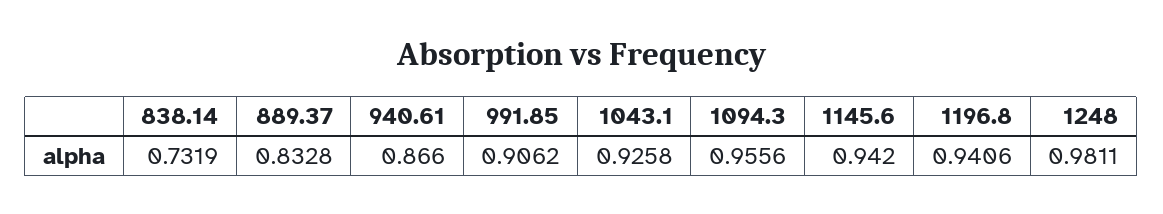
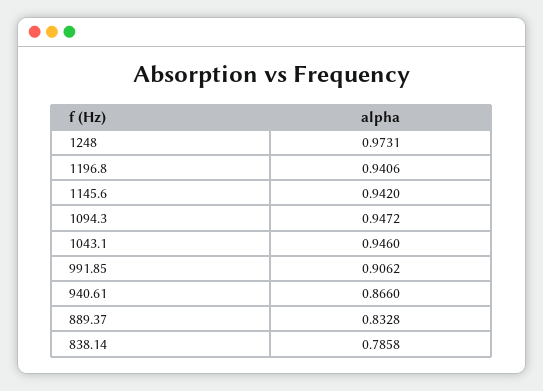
  {
-   "838.14": 0.7319,
+   "838.14": 0.7858,
    "889.37": 0.8328,
    "940.61": 0.866,
    "991.85": 0.9062,
-   "1043.1": 0.9258,
+   "1043.1": 0.946,
-   "1094.3": 0.9556,
+   "1094.3": 0.9472,
    "1145.6": 0.942,
    "1196.8": 0.9406,
-   "1248": 0.9811
+   "1248": 0.9731
  }

